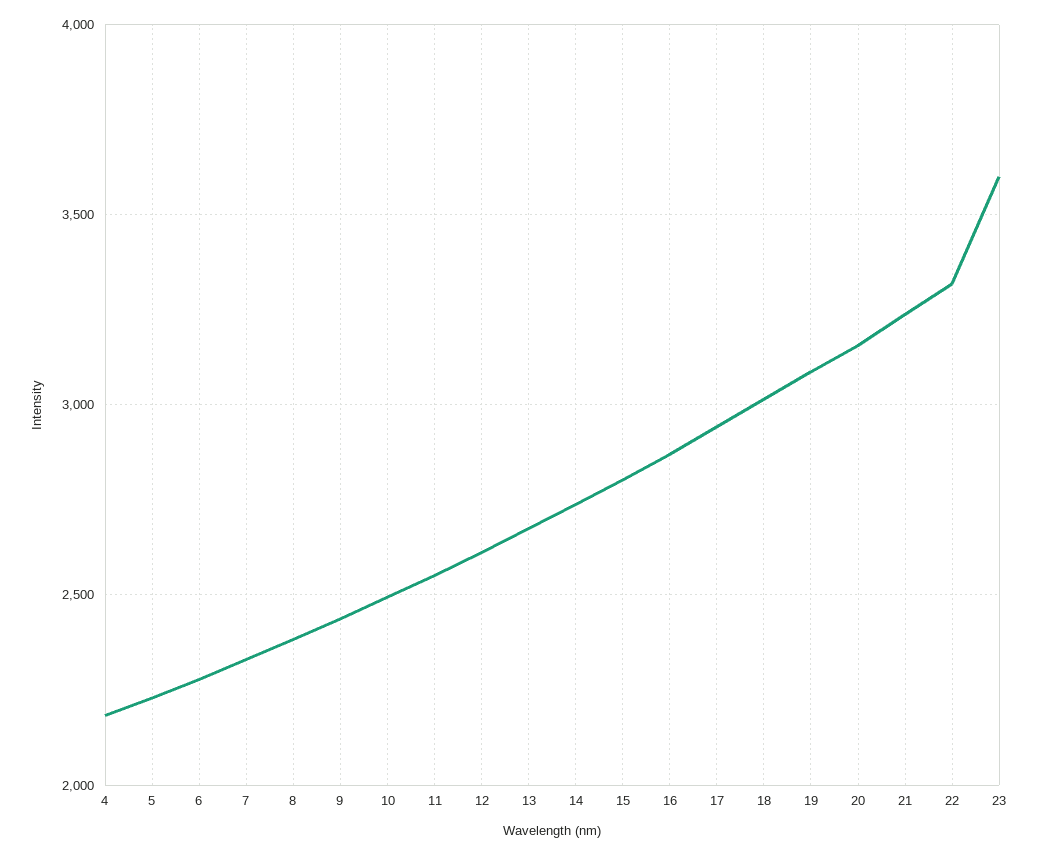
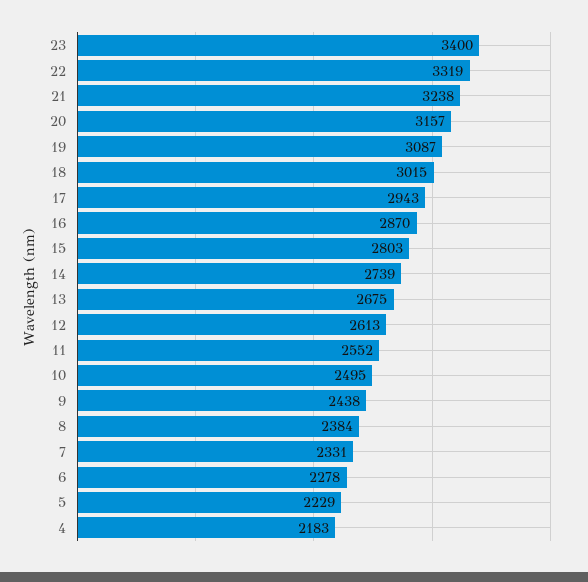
  {
    "4": 2183,
    "5": 2229,
    "6": 2278,
    "7": 2331,
    "8": 2384,
    "9": 2438,
    "10": 2495,
    "11": 2552,
    "12": 2613,
    "13": 2675,
    "14": 2739,
    "15": 2803,
    "16": 2870,
    "17": 2943,
    "18": 3015,
    "19": 3087,
    "20": 3157,
    "21": 3238,
    "22": 3319,
-   "23": 3600
+   "23": 3400
  }

